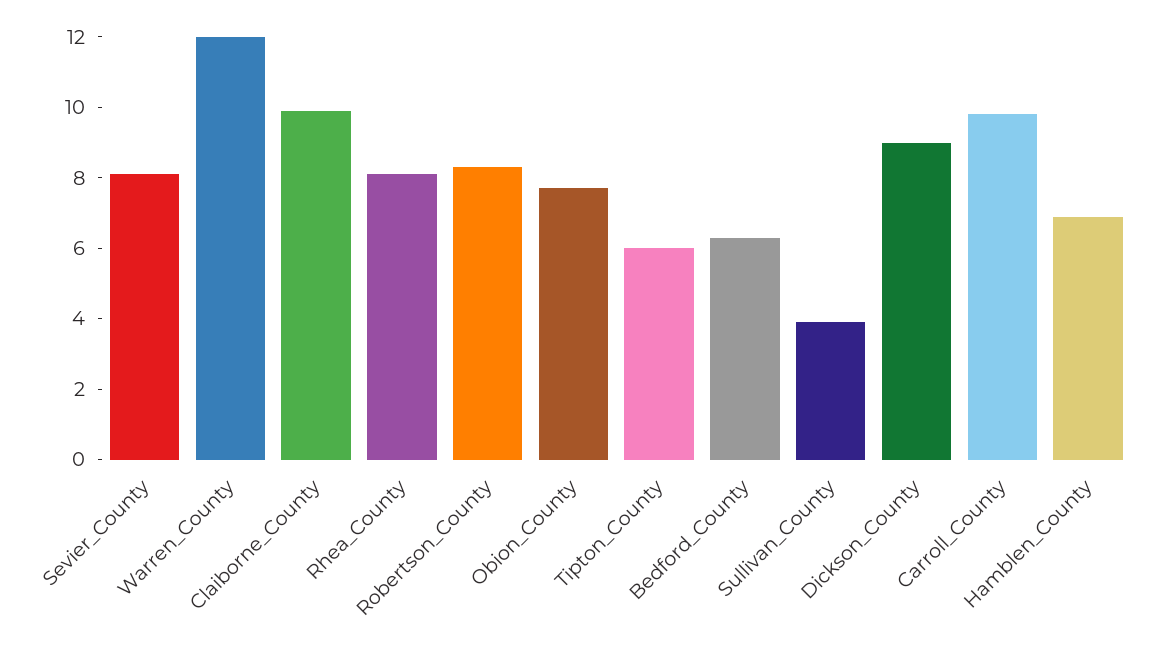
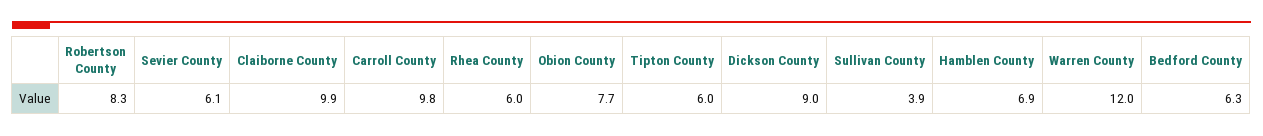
  {
-   "Sevier_County": 8,
+   "Sevier_County": 6.1,
    "Warren_County": 12,
    "Claiborne_County": 9.9,
-   "Rhea_County": 8,
+   "Rhea_County": 6,
    "Robertson_County": 8.3,
    "Obion_County": 7.7,
    "Tipton_County": 6,
    "Bedford_County": 6.3,
    "Sullivan_County": 3.9,
    "Dickson_County": 9,
    "Carroll_County": 9.8,
    "Hamblen_County": 6.9
  }

